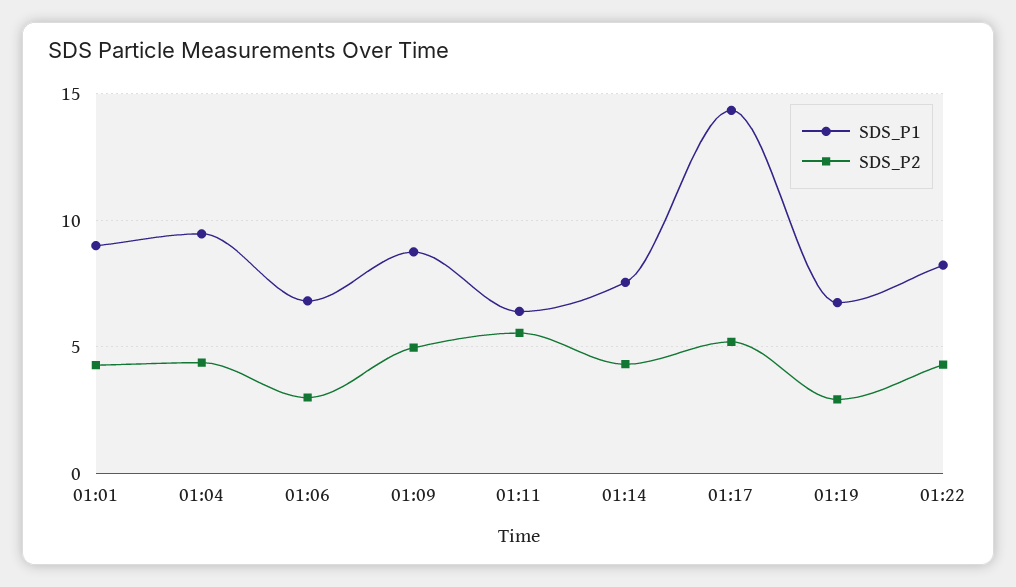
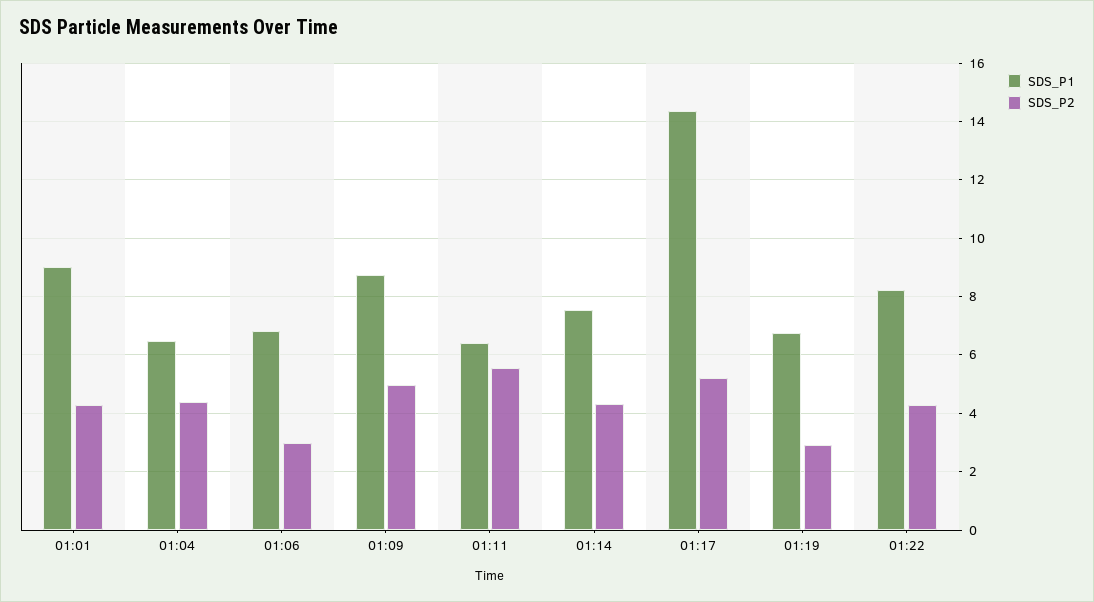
  {
    "SDS_P1": {
      "01:01": 9,
-     "01:04": 9.5,
+     "01:04": 6.5,
      "01:06": 6.75,
      "01:09": 8.75,
      "01:11": 6.5,
      "01:14": 7.5,
      "01:17": 14.25,
      "01:19": 6.75,
      "01:22": 8.25
    },
    "SDS_P2": {
      "01:01": 4.25,
      "01:04": 4.5,
      "01:06": 3,
      "01:09": 5,
      "01:11": 5.5,
      "01:14": 4.25,
      "01:17": 5.25,
      "01:19": 3,
      "01:22": 4.25
    }
  }

